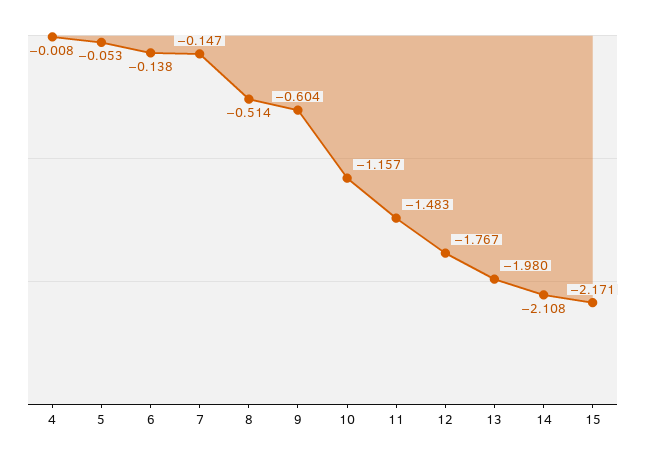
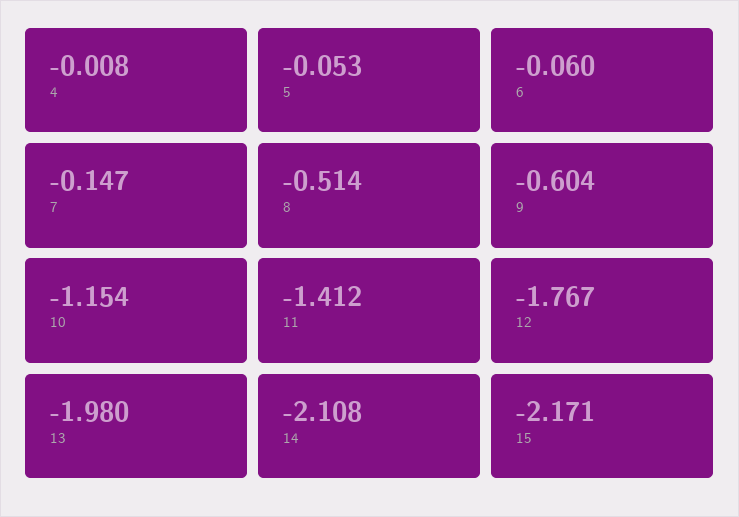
  {
    "4": -0.008,
    "5": -0.053,
-   "6": -0.138,
+   "6": -0.06,
    "7": -0.147,
    "8": -0.514,
    "9": -0.604,
-   "10": -1.157,
+   "10": -1.154,
-   "11": -1.483,
+   "11": -1.412,
    "12": -1.767,
    "13": -1.98,
    "14": -2.108,
    "15": -2.171
  }

